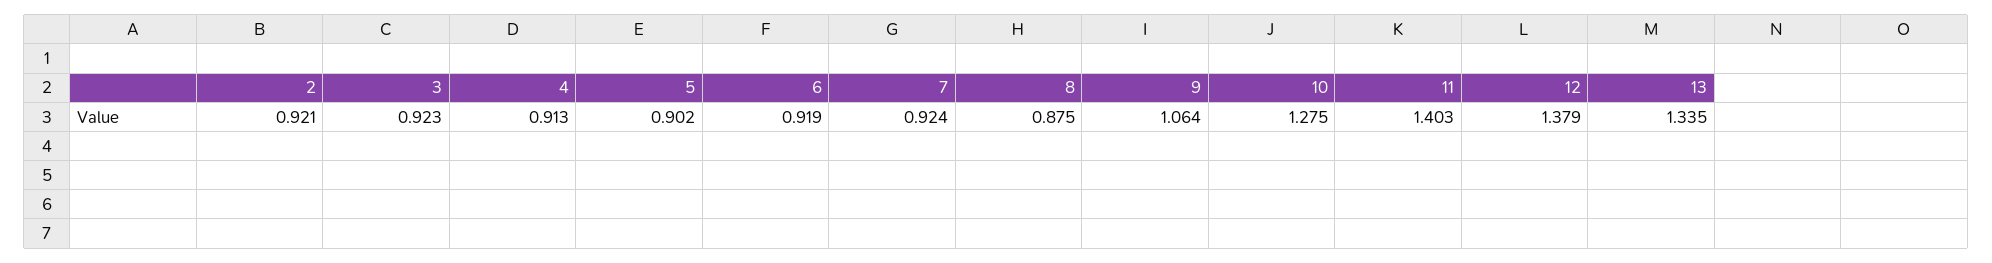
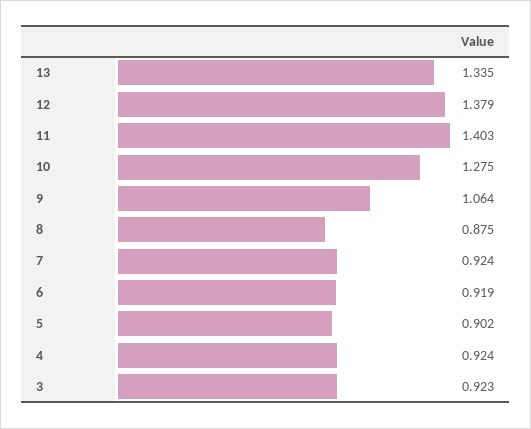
  {
-   "2": 0.921,
    "3": 0.923,
-   "4": 0.913,
+   "4": 0.924,
    "5": 0.902,
    "6": 0.919,
    "7": 0.924,
    "8": 0.875,
    "9": 1.064,
    "10": 1.275,
    "11": 1.403,
    "12": 1.379,
    "13": 1.335
  }

